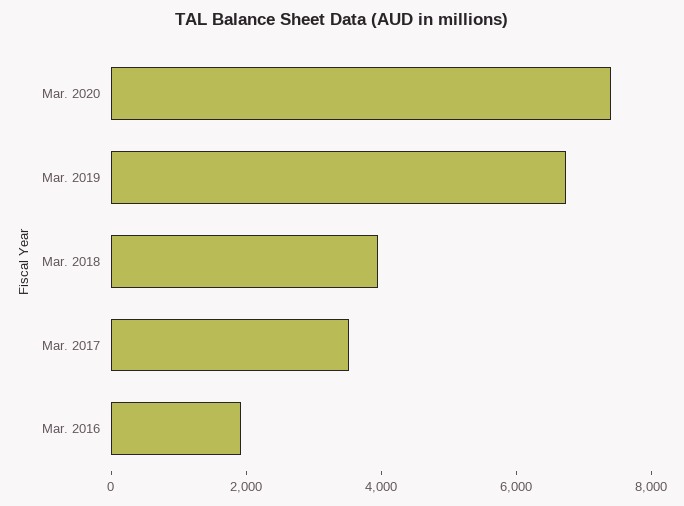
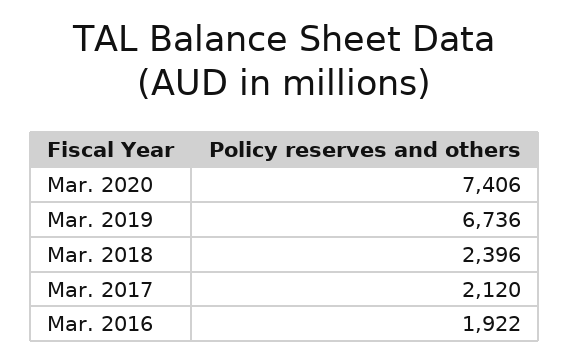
  {
    "Mar. 2020": 7406,
    "Mar. 2019": 6736,
-   "Mar. 2018": 4000,
+   "Mar. 2018": 2396,
-   "Mar. 2017": 3500,
+   "Mar. 2017": 2120,
    "Mar. 2016": 1922
  }

